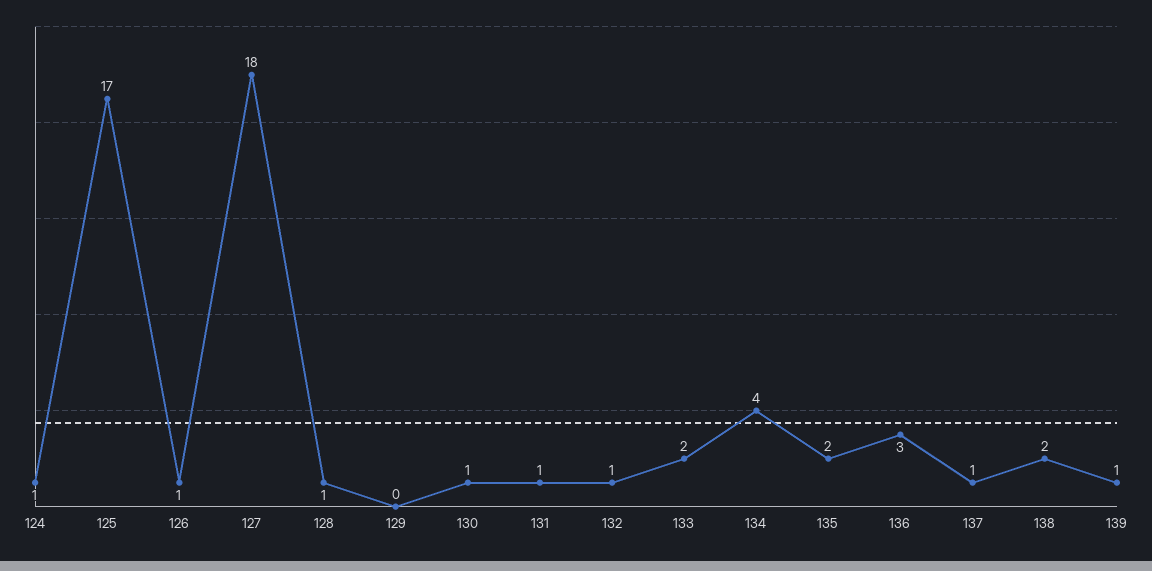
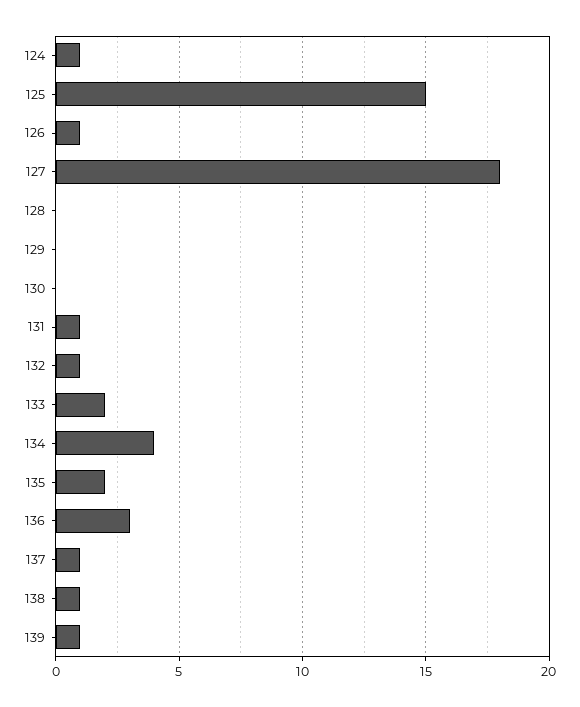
  {
    "124": 1,
-   "125": 17,
+   "125": 15,
    "126": 1,
    "127": 18,
-   "128": 1,
+   "128": 0,
    "129": 0,
-   "130": 1,
+   "130": 0,
    "131": 1,
    "132": 1,
    "133": 2,
    "134": 4,
    "135": 2,
    "136": 3,
    "137": 1,
-   "138": 2,
+   "138": 1,
    "139": 1
  }

